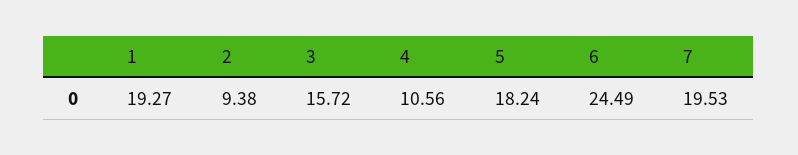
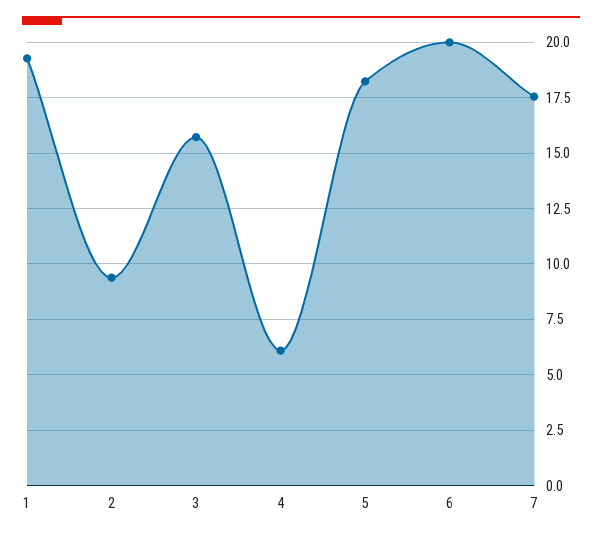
  {
    "1": 19.27,
    "2": 9.38,
    "3": 15.72,
-   "4": 10.56,
+   "4": 6,
    "5": 18.24,
-   "6": 24.49,
+   "6": 20,
-   "7": 19.53
+   "7": 17.5
  }

